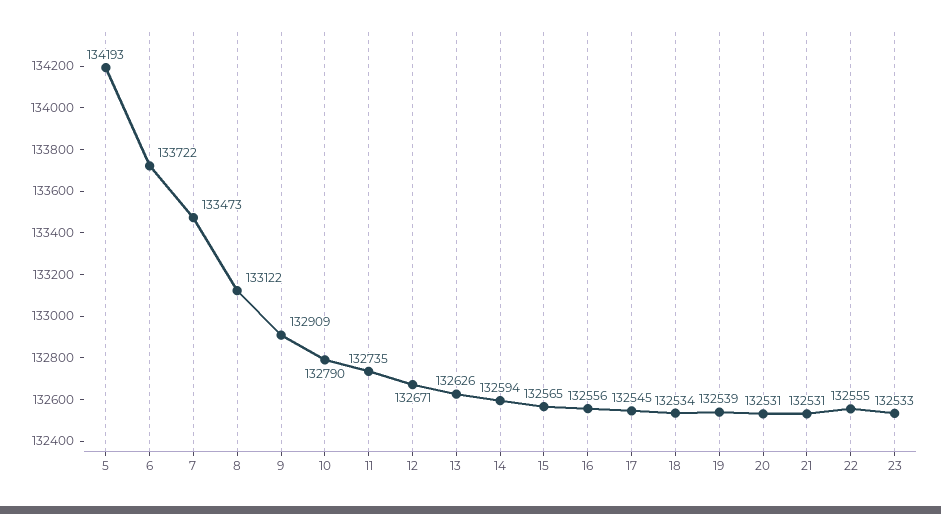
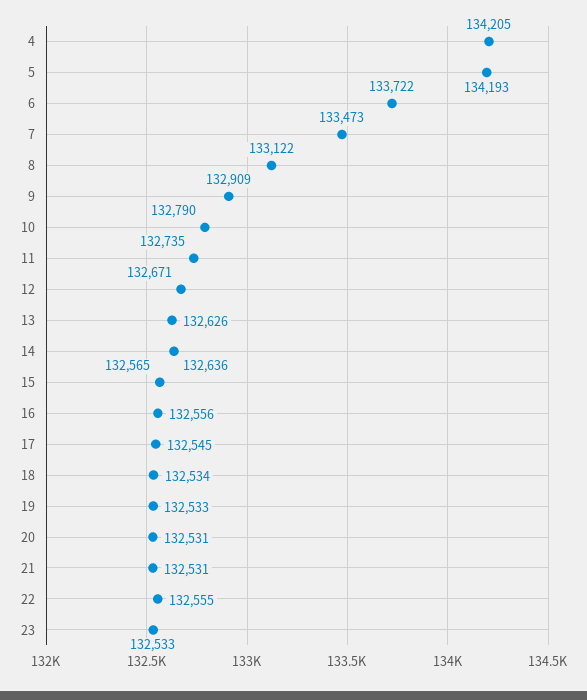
  {
    "5": 134193,
    "6": 133722,
    "7": 133473,
    "8": 133122,
    "9": 132909,
    "10": 132790,
    "11": 132735,
    "12": 132671,
    "13": 132626,
-   "14": 132594,
+   "14": 132636,
    "15": 132565,
    "16": 132556,
    "17": 132545,
    "18": 132534,
-   "19": 132539,
+   "19": 132533,
    "20": 132531,
    "21": 132531,
    "22": 132555,
-   "23": 132533
+   "23": 132533,
+   "4": 134205
  }

